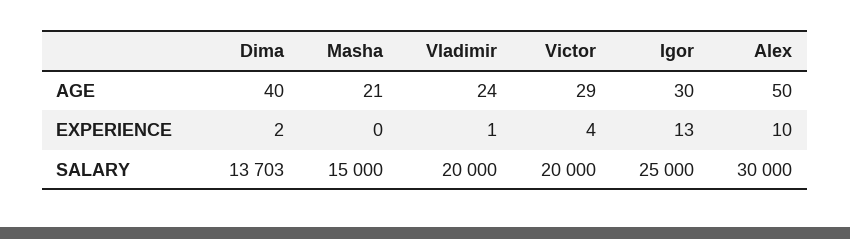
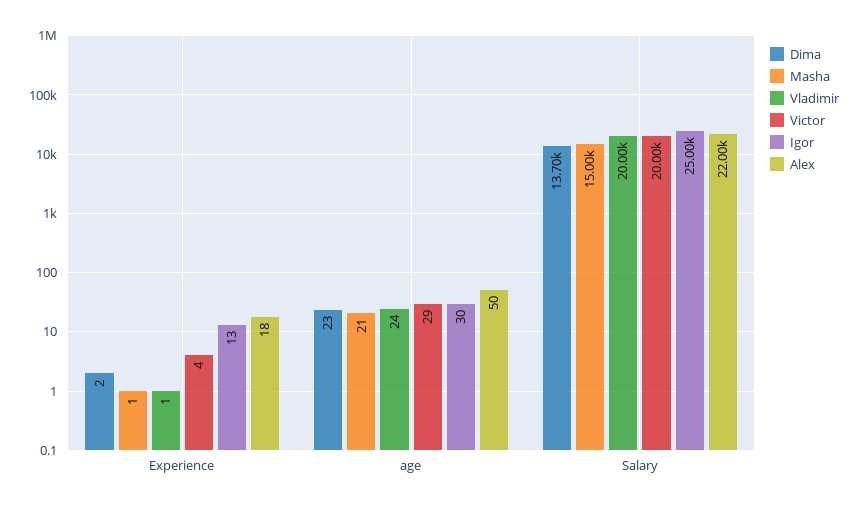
  {
    "Dima": {
-     "AGE": 40,
+     "AGE": 23,
      "EXPERIENCE": 2,
      "SALARY": 13703
    },
    "Masha": {
      "AGE": 21,
-     "EXPERIENCE": 0,
+     "EXPERIENCE": 1,
      "SALARY": 15000
    },
    "Vladimir": {
      "AGE": 24,
      "EXPERIENCE": 1,
      "SALARY": 20000
    },
    "Victor": {
      "AGE": 29,
      "EXPERIENCE": 4,
      "SALARY": 20000
    },
    "Igor": {
      "AGE": 30,
      "EXPERIENCE": 13,
      "SALARY": 25000
    },
    "Alex": {
      "AGE": 50,
-     "EXPERIENCE": 10,
+     "EXPERIENCE": 18,
-     "SALARY": 30000
+     "SALARY": 22000
    }
  }

